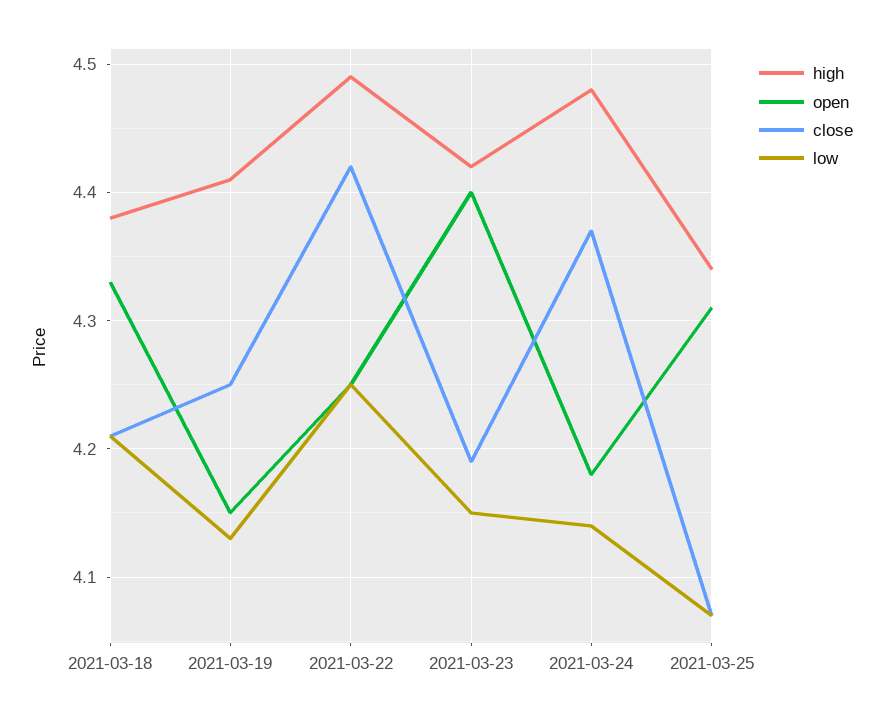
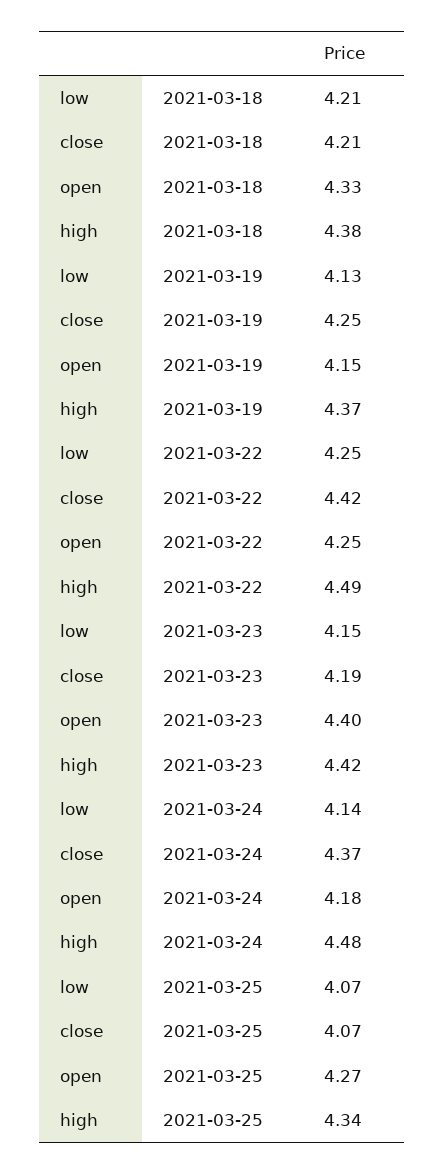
  {
    "high": {
      "2021-03-18": 4.38,
-     "2021-03-19": 4.41,
+     "2021-03-19": 4.37,
      "2021-03-22": 4.49,
      "2021-03-23": 4.42,
      "2021-03-24": 4.48,
      "2021-03-25": 4.34
    },
    "open": {
      "2021-03-18": 4.33,
      "2021-03-19": 4.15,
      "2021-03-22": 4.25,
      "2021-03-23": 4.4,
      "2021-03-24": 4.18,
-     "2021-03-25": 4.31
+     "2021-03-25": 4.27
    },
    "close": {
      "2021-03-18": 4.21,
      "2021-03-19": 4.25,
      "2021-03-22": 4.42,
      "2021-03-23": 4.19,
      "2021-03-24": 4.37,
      "2021-03-25": 4.07
    },
    "low": {
      "2021-03-18": 4.21,
      "2021-03-19": 4.13,
      "2021-03-22": 4.25,
      "2021-03-23": 4.15,
      "2021-03-24": 4.14,
      "2021-03-25": 4.07
    }
  }

